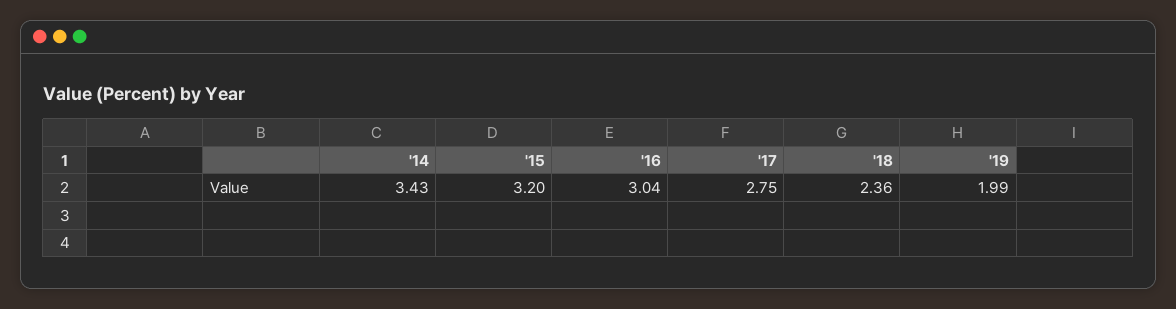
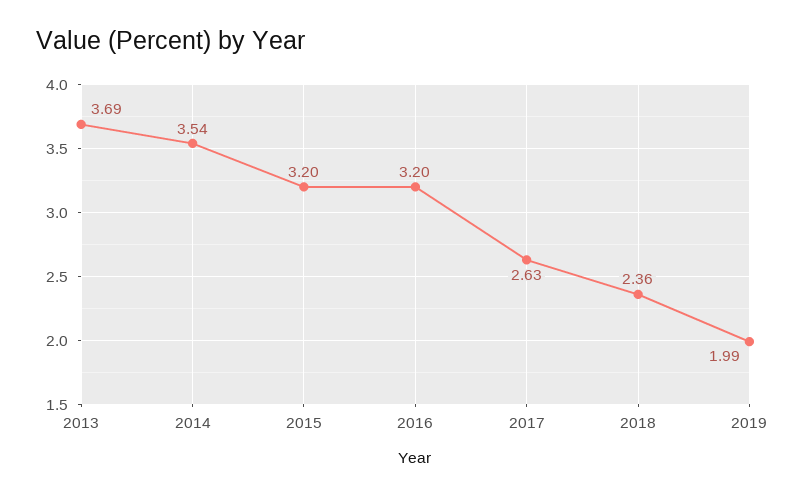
  {
-   "'14": 3.43,
+   "'14": 3.54,
    "'15": 3.2,
-   "'16": 3.04,
+   "'16": 3.2,
-   "'17": 2.75,
+   "'17": 2.63,
    "'18": 2.36,
-   "'19": 1.99
+   "'19": 1.99,
+   "2013": 3.69
  }

